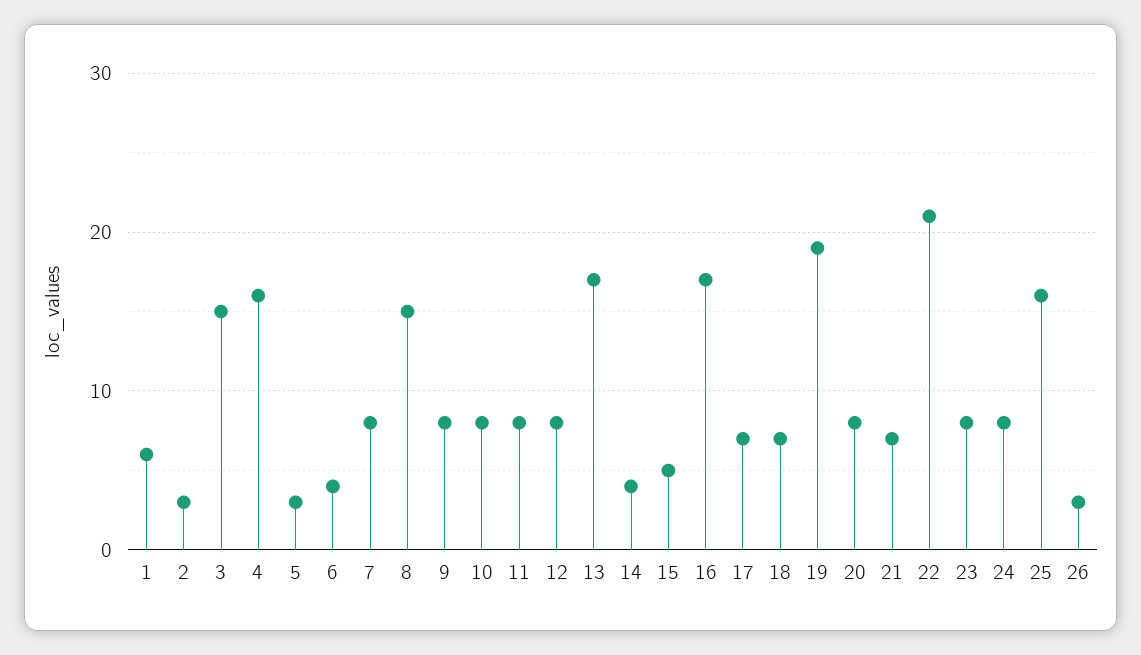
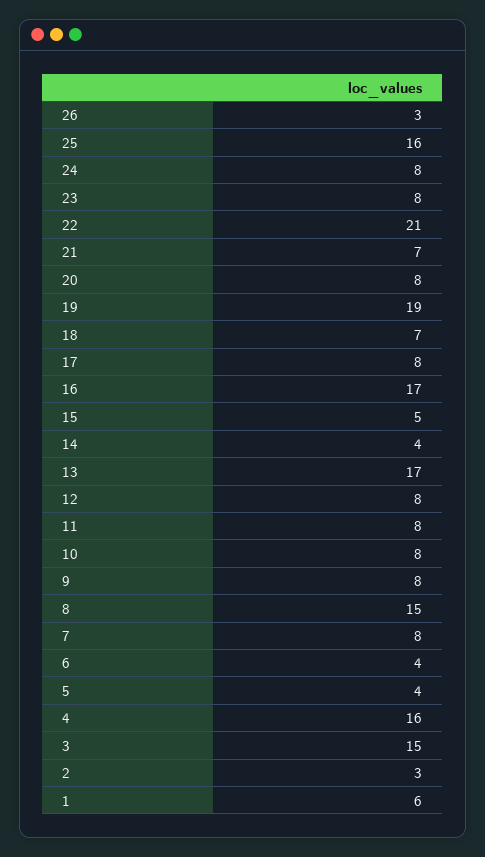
  {
    "1": 6,
    "2": 3,
    "3": 15,
    "4": 16,
-   "5": 3,
+   "5": 4,
    "6": 4,
    "7": 8,
    "8": 15,
    "9": 8,
    "10": 8,
    "11": 8,
    "12": 8,
    "13": 17,
    "14": 4,
    "15": 5,
    "16": 17,
-   "17": 7,
+   "17": 8,
    "18": 7,
    "19": 19,
    "20": 8,
    "21": 7,
    "22": 21,
    "23": 8,
    "24": 8,
    "25": 16,
    "26": 3
  }

